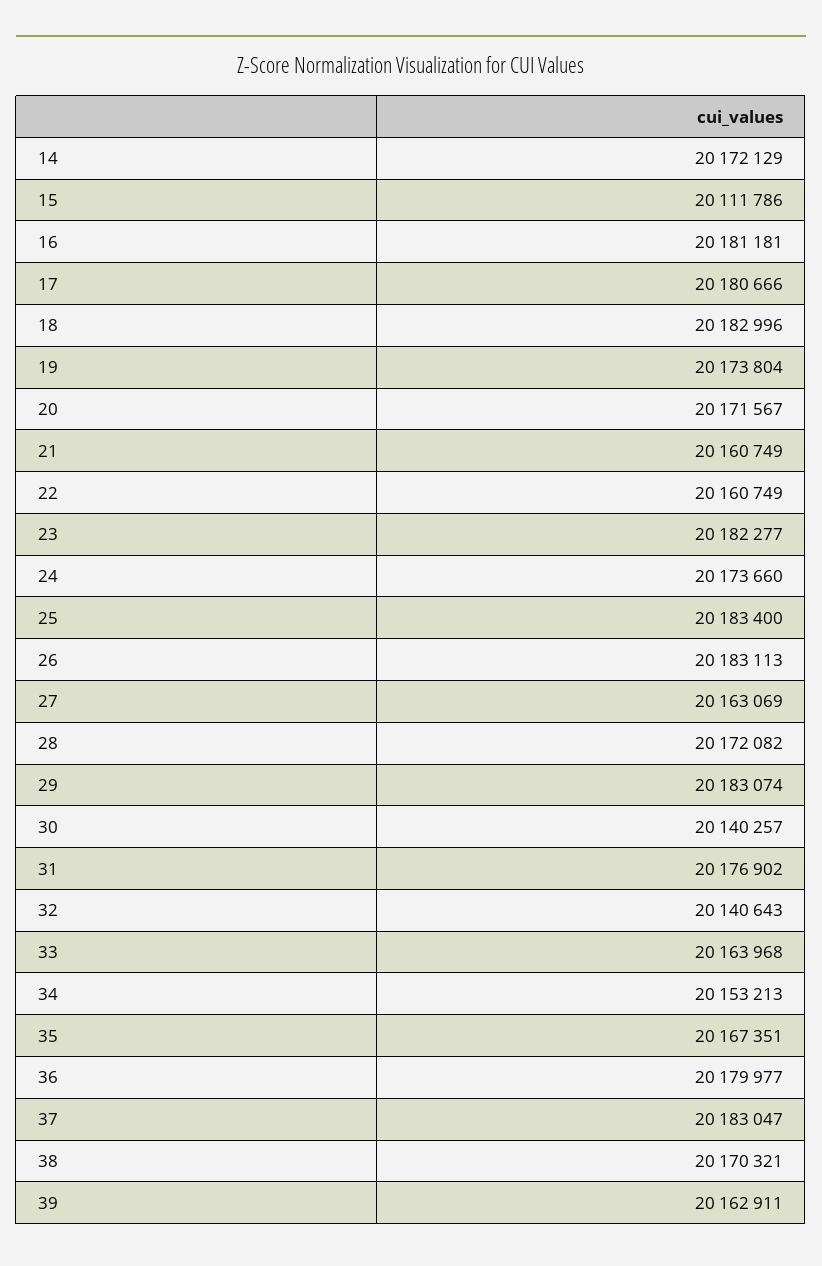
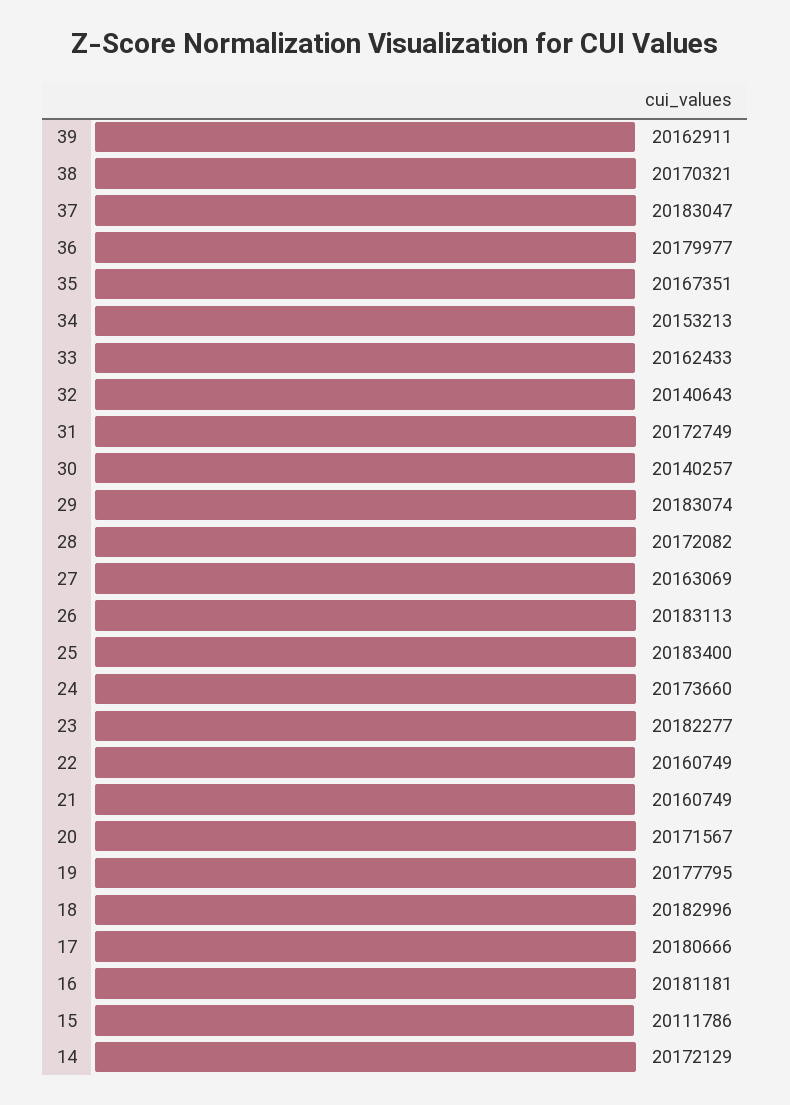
  {
    "14": 20172129,
    "15": 20111786,
    "16": 20181181,
    "17": 20180666,
    "18": 20182996,
-   "19": 20173804,
+   "19": 20177795,
    "20": 20171567,
    "21": 20160749,
    "22": 20160749,
    "23": 20182277,
    "24": 20173660,
    "25": 20183400,
    "26": 20183113,
    "27": 20163069,
    "28": 20172082,
    "29": 20183074,
    "30": 20140257,
-   "31": 20176902,
+   "31": 20172749,
    "32": 20140643,
-   "33": 20163968,
+   "33": 20162433,
    "34": 20153213,
    "35": 20167351,
    "36": 20179977,
    "37": 20183047,
    "38": 20170321,
    "39": 20162911
  }

